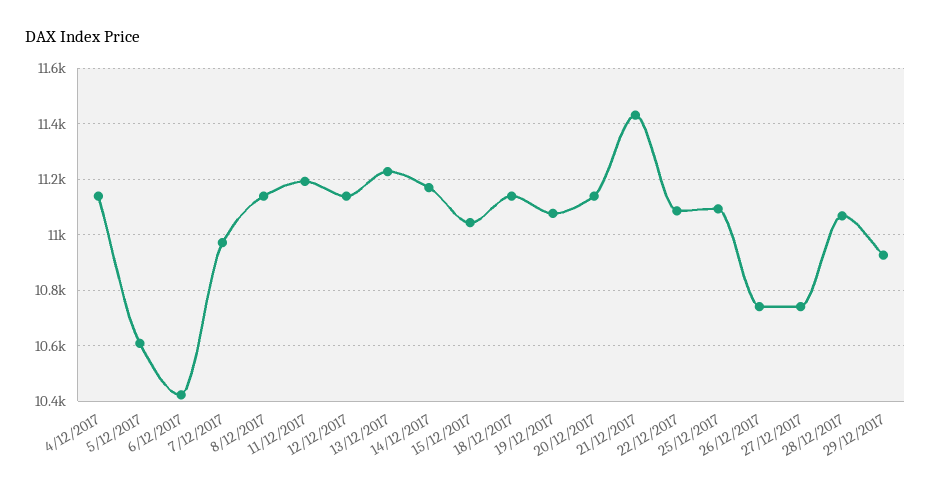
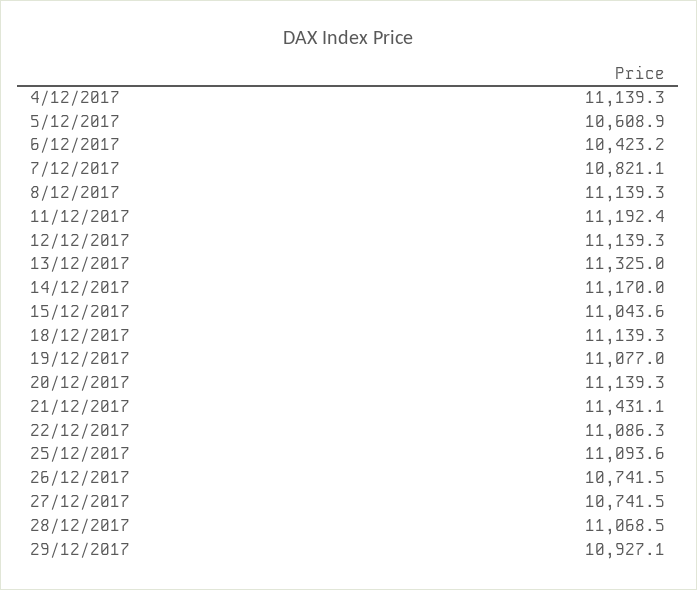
  {
    "4/12/2017": 11139.3,
    "5/12/2017": 10608.9,
    "6/12/2017": 10423.2,
-   "7/12/2017": 10975,
+   "7/12/2017": 10821.1,
    "8/12/2017": 11139.3,
    "11/12/2017": 11192.4,
    "12/12/2017": 11139.3,
-   "13/12/2017": 11225,
+   "13/12/2017": 11325,
    "14/12/2017": 11170,
    "15/12/2017": 11043.6,
    "18/12/2017": 11139.3,
    "19/12/2017": 11077,
    "20/12/2017": 11139.3,
    "21/12/2017": 11431.1,
    "22/12/2017": 11086.3,
    "25/12/2017": 11093.6,
    "26/12/2017": 10741.5,
    "27/12/2017": 10741.5,
    "28/12/2017": 11068.5,
    "29/12/2017": 10927.1
  }

